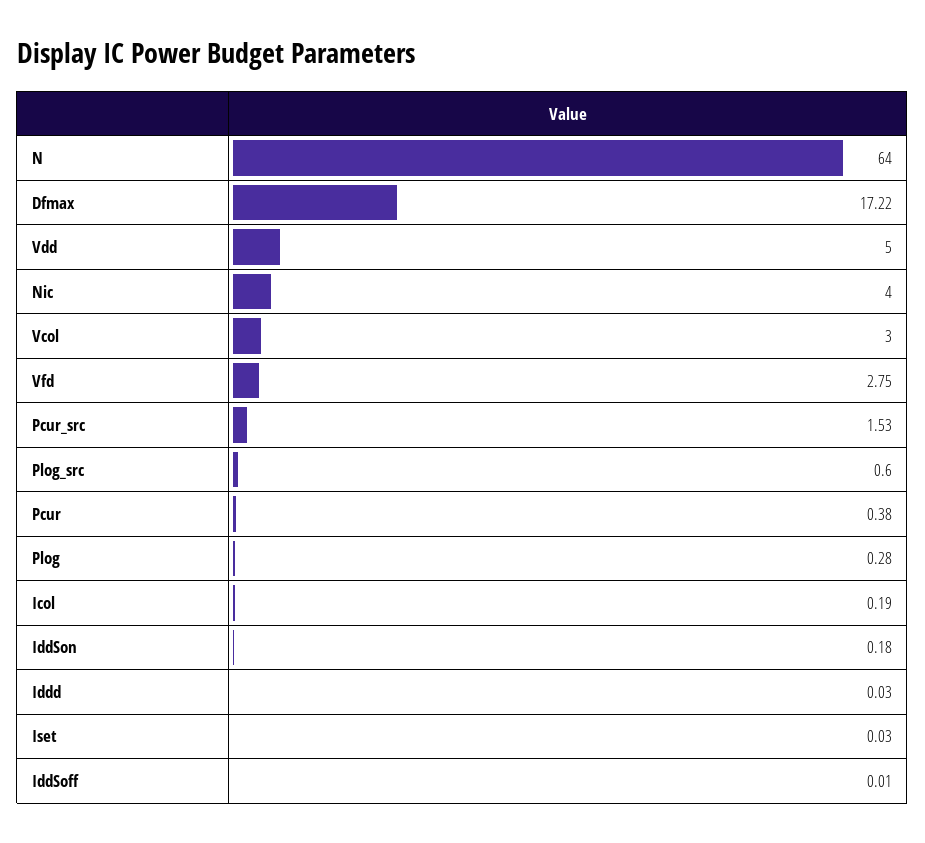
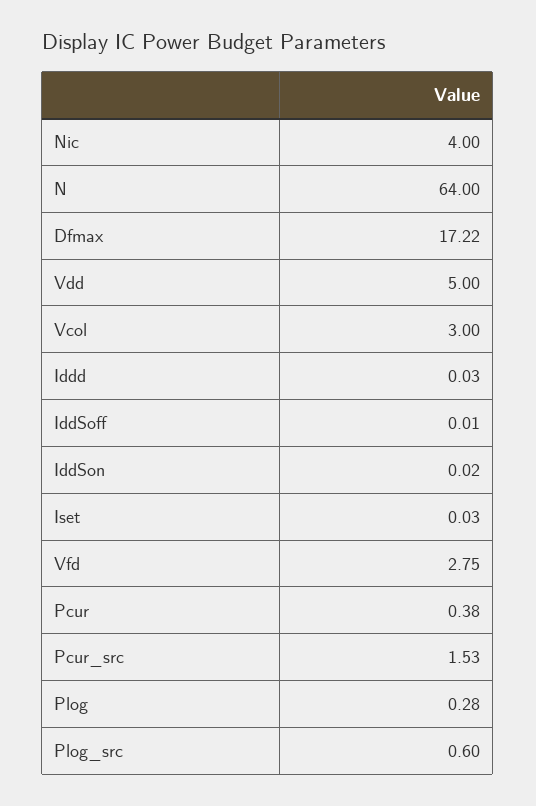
  {
    "N": 64,
    "Dfmax": 17.22,
    "Vdd": 5,
    "Nic": 4,
    "Vcol": 3,
    "Vfd": 2.75,
    "Pcur_src": 1.53,
    "Plog_src": 0.6,
    "Pcur": 0.38,
    "Plog": 0.28,
-   "Icol": 0.19,
-   "IddSon": 0.18,
+   "IddSon": 0.02,
    "Iddd": 0.03,
    "Iset": 0.03,
    "IddSoff": 0.01
  }

